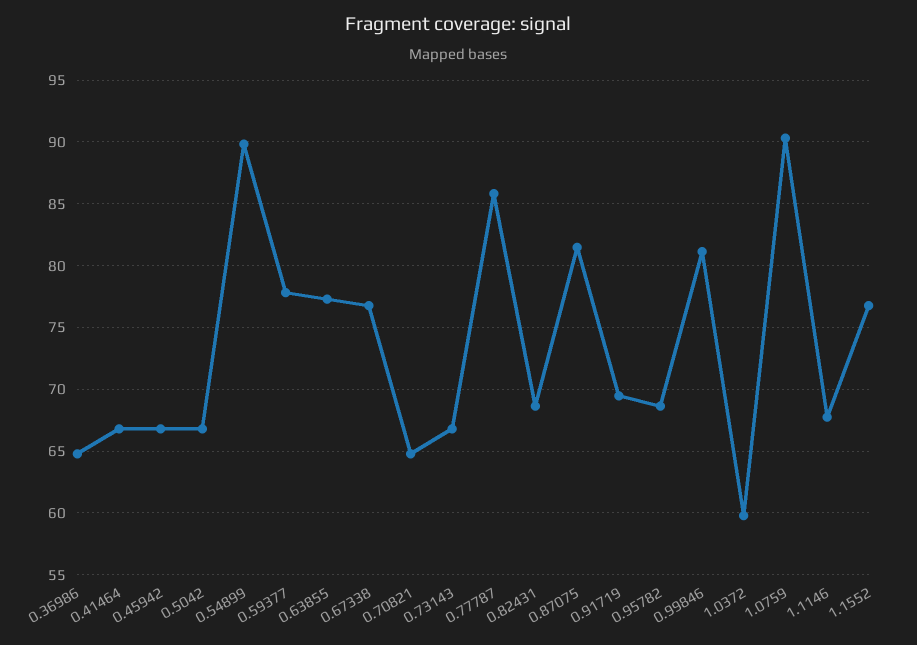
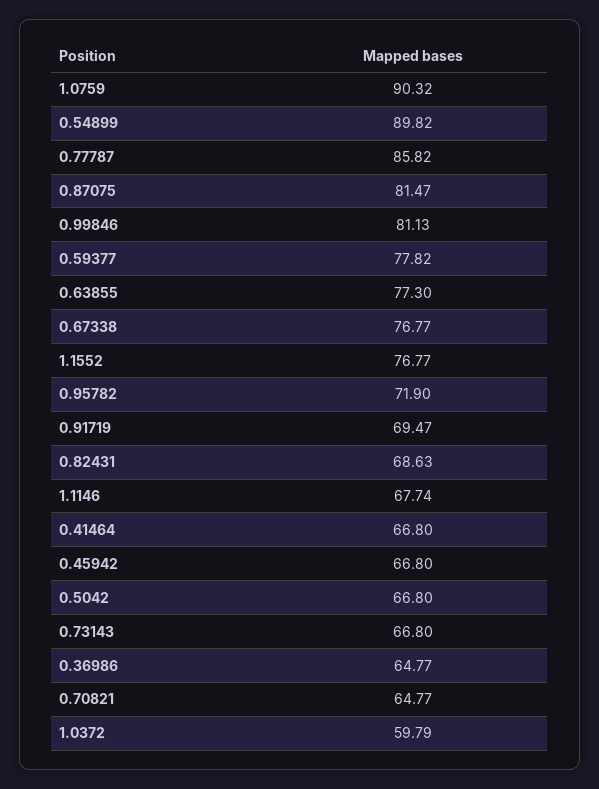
  {
    "0.36986": 64.77,
    "0.41464": 66.8,
    "0.45942": 66.8,
    "0.5042": 66.8,
    "0.54899": 89.82,
    "0.59377": 77.82,
    "0.63855": 77.3,
    "0.67338": 76.77,
    "0.70821": 64.77,
    "0.73143": 66.8,
    "0.77787": 85.82,
    "0.82431": 68.63,
    "0.87075": 81.47,
    "0.91719": 69.47,
-   "0.95782": 68.5,
+   "0.95782": 71.9,
    "0.99846": 81.13,
    "1.0372": 59.79,
    "1.0759": 90.32,
    "1.1146": 67.74,
    "1.1552": 76.77
  }

